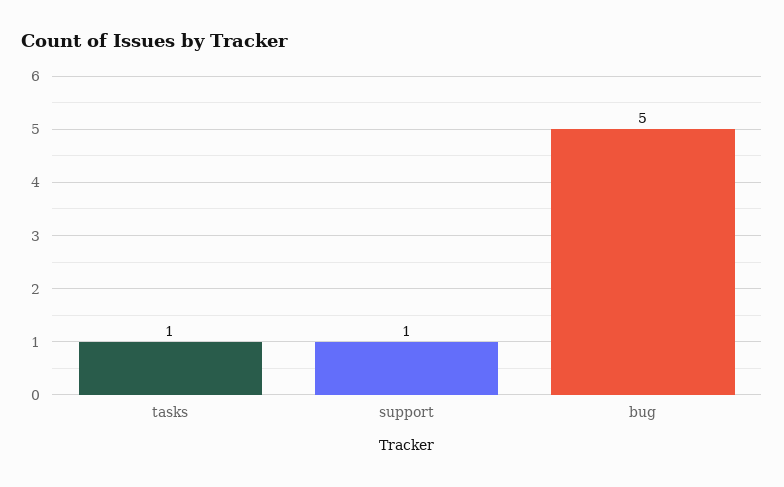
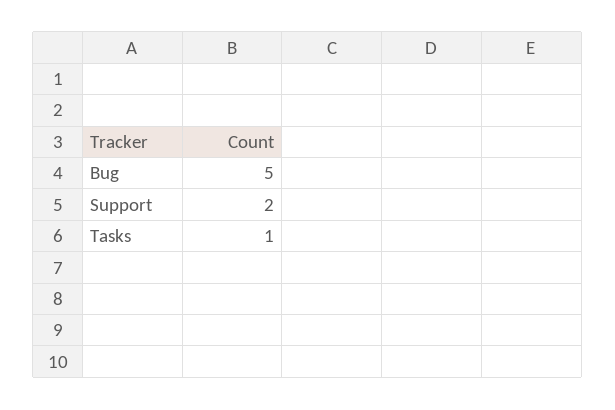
  {
    "tasks": 1,
-   "support": 1,
+   "support": 2,
    "bug": 5
  }

